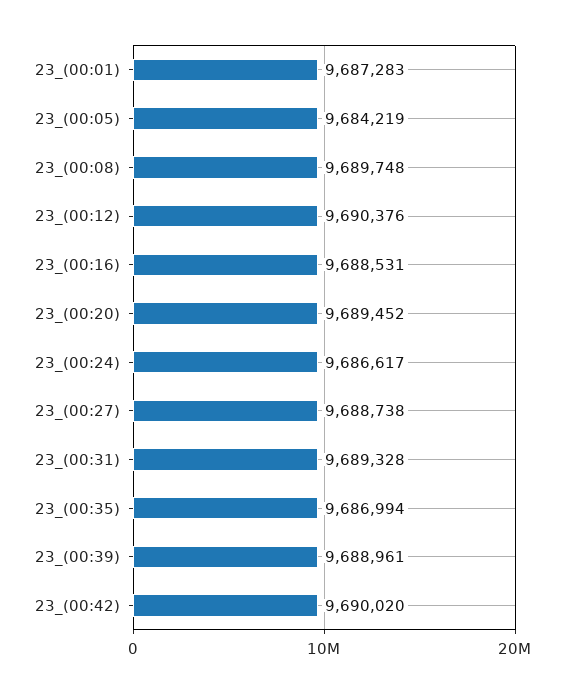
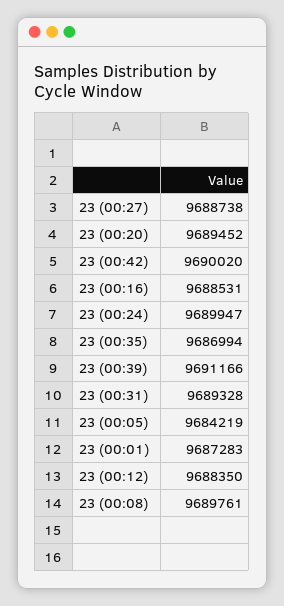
  {
    "23_(00:01)": 9687283,
    "23_(00:05)": 9684219,
-   "23_(00:08)": 9689748,
+   "23_(00:08)": 9689761,
-   "23_(00:12)": 9690376,
+   "23_(00:12)": 9688350,
    "23_(00:16)": 9688531,
    "23_(00:20)": 9689452,
-   "23_(00:24)": 9686617,
+   "23_(00:24)": 9689947,
    "23_(00:27)": 9688738,
    "23_(00:31)": 9689328,
    "23_(00:35)": 9686994,
-   "23_(00:39)": 9688961,
+   "23_(00:39)": 9691166,
    "23_(00:42)": 9690020
  }

